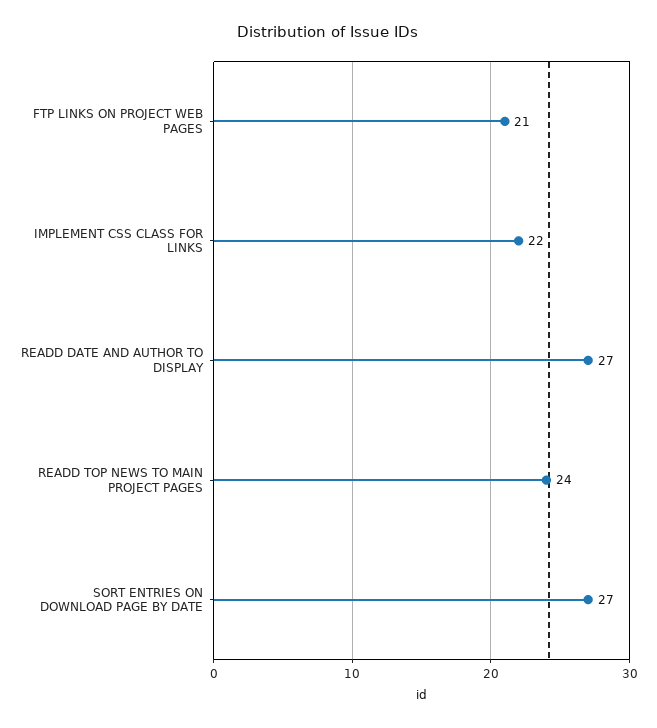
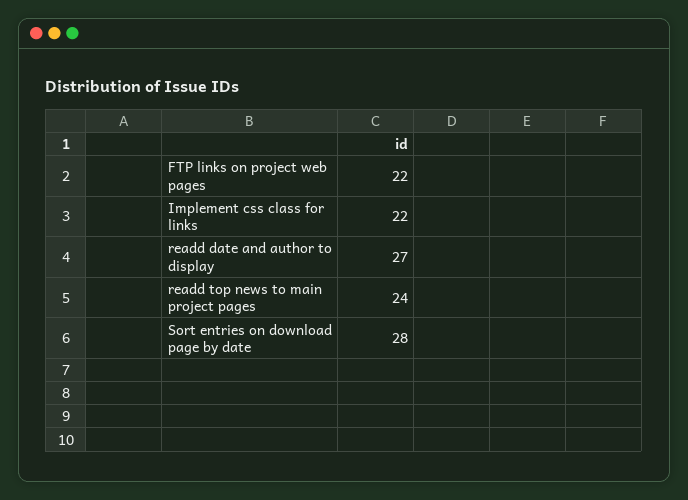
  {
-   "FTP LINKS ON PROJECT WEB PAGES": 21,
+   "FTP LINKS ON PROJECT WEB PAGES": 22,
    "IMPLEMENT CSS CLASS FOR LINKS": 22,
    "READD DATE AND AUTHOR TO DISPLAY": 27,
    "READD TOP NEWS TO MAIN PROJECT PAGES": 24,
-   "SORT ENTRIES ON DOWNLOAD PAGE BY DATE": 27
+   "SORT ENTRIES ON DOWNLOAD PAGE BY DATE": 28
  }

